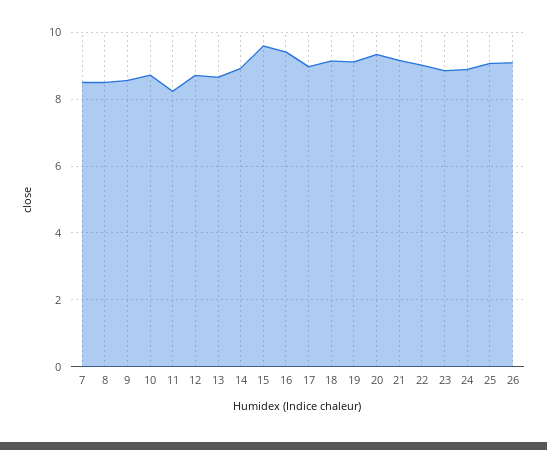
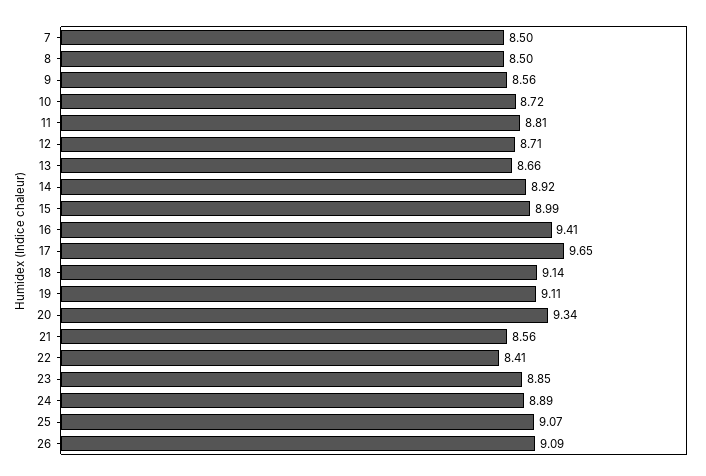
  {
    "7": 8.5,
    "8": 8.5,
    "9": 8.56,
    "10": 8.72,
-   "11": 8.2,
+   "11": 8.81,
    "12": 8.71,
    "13": 8.66,
    "14": 8.92,
-   "15": 9.6,
+   "15": 8.99,
    "16": 9.41,
-   "17": 9,
+   "17": 9.65,
    "18": 9.14,
    "19": 9.11,
    "20": 9.34,
-   "21": 9.2,
+   "21": 8.56,
-   "22": 9,
+   "22": 8.41,
    "23": 8.85,
    "24": 8.89,
    "25": 9.07,
    "26": 9.09
  }

